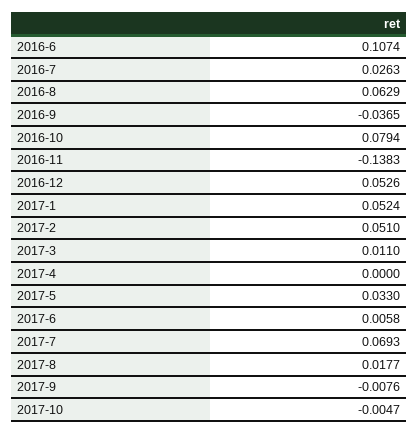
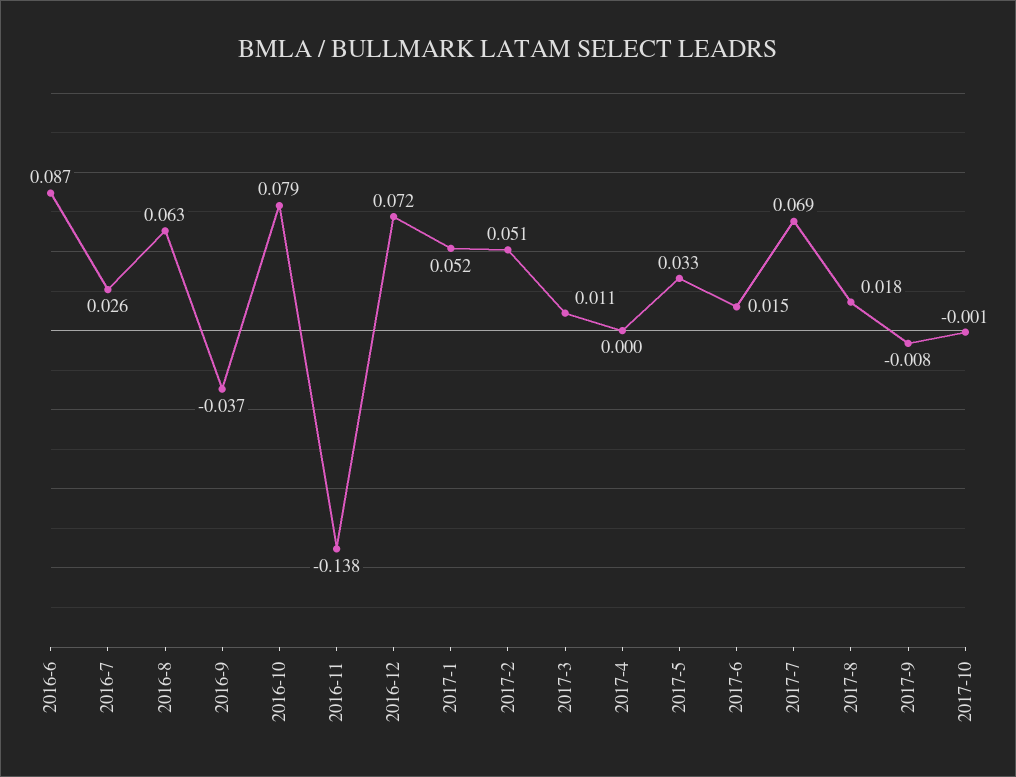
  {
-   "2016-6": 0.1074,
+   "2016-6": 0.087,
    "2016-7": 0.0263,
    "2016-8": 0.0629,
    "2016-9": -0.0365,
    "2016-10": 0.0794,
    "2016-11": -0.1383,
-   "2016-12": 0.0526,
+   "2016-12": 0.072,
    "2017-1": 0.0524,
    "2017-2": 0.051,
    "2017-3": 0.011,
    "2017-4": 0,
    "2017-5": 0.033,
-   "2017-6": 0.0058,
+   "2017-6": 0.015,
    "2017-7": 0.0693,
    "2017-8": 0.0177,
    "2017-9": -0.0076,
-   "2017-10": -0.0047
+   "2017-10": -0.001
  }

